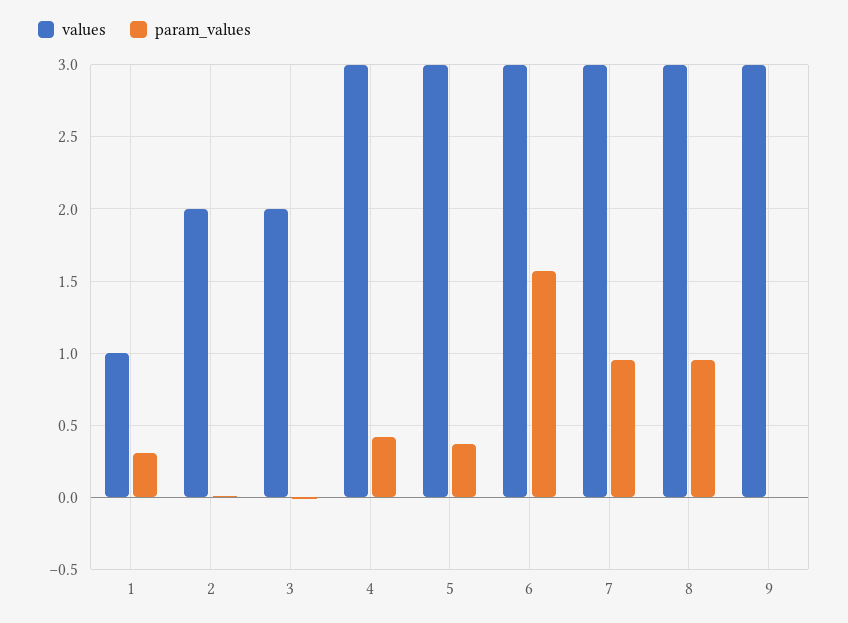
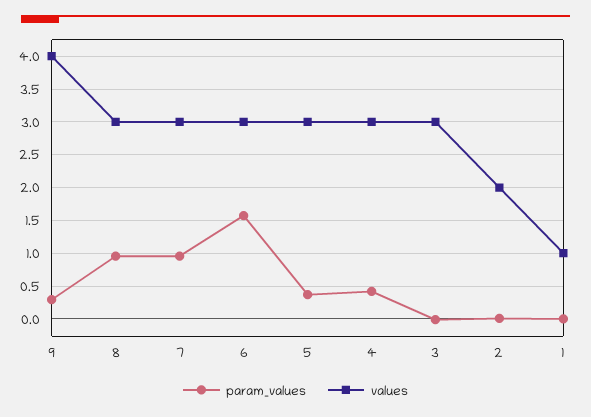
  {
    "values": {
      "1": 1,
      "2": 2,
-     "3": 2,
+     "3": 3,
      "4": 3,
      "5": 3,
      "6": 3,
      "7": 3,
      "8": 3,
-     "9": 3
+     "9": 4
    },
    "param_values": {
-     "1": 0.3,
+     "1": 0,
      "2": 0,
      "3": 0,
      "4": 0.4,
      "5": 0.35,
      "6": 1.55,
      "7": 0.95,
      "8": 0.95,
-     "9": 0
+     "9": 0.3
    }
  }

